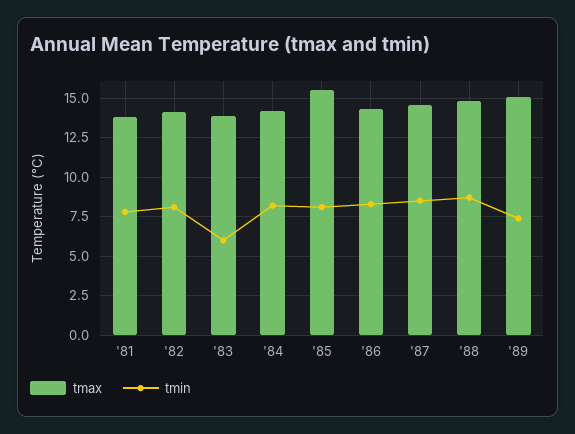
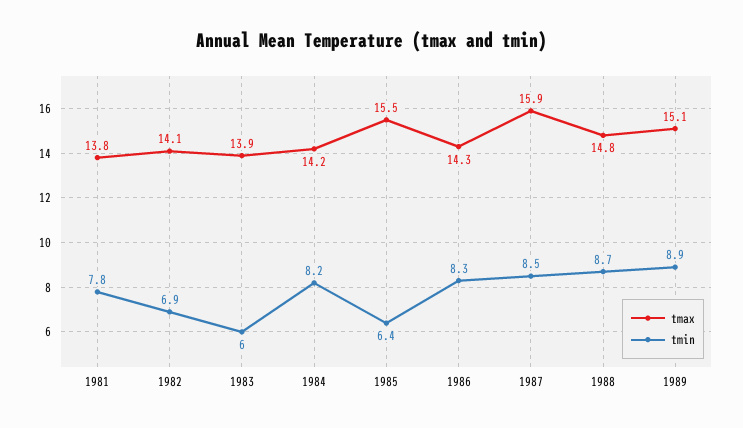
  {
    "tmax": {
      "'81": 13.8,
      "'82": 14.1,
      "'83": 13.9,
      "'84": 14.2,
      "'85": 15.5,
      "'86": 14.3,
-     "'87": 14.5,
+     "'87": 15.9,
      "'88": 14.8,
      "'89": 15.1
    },
    "tmin": {
      "'81": 7.8,
-     "'82": 8,
+     "'82": 6.9,
      "'83": 6,
      "'84": 8.2,
-     "'85": 8,
+     "'85": 6.4,
      "'86": 8.3,
      "'87": 8.5,
      "'88": 8.7,
-     "'89": 7.5
+     "'89": 8.9
    }
  }

